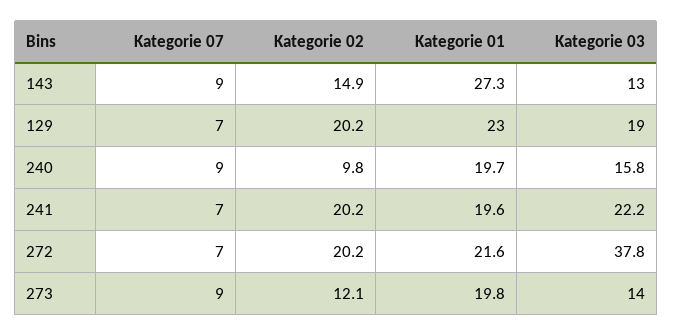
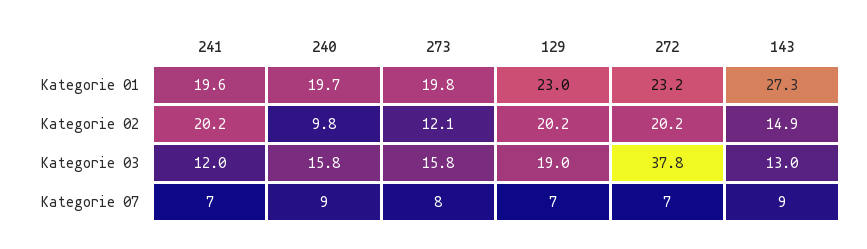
  {
    "Kategorie 07": {
      "143": 9,
      "129": 7,
      "240": 9,
      "241": 7,
      "272": 7,
-     "273": 9
+     "273": 8
    },
    "Kategorie 02": {
      "143": 14.9,
      "129": 20.2,
      "240": 9.8,
      "241": 20.2,
      "272": 20.2,
      "273": 12.1
    },
    "Kategorie 01": {
      "143": 27.3,
      "129": 23,
      "240": 19.7,
      "241": 19.6,
-     "272": 21.6,
+     "272": 23.2,
      "273": 19.8
    },
    "Kategorie 03": {
      "143": 13,
      "129": 19,
      "240": 15.8,
-     "241": 22.2,
+     "241": 12,
      "272": 37.8,
-     "273": 14
+     "273": 15.8
    }
  }

